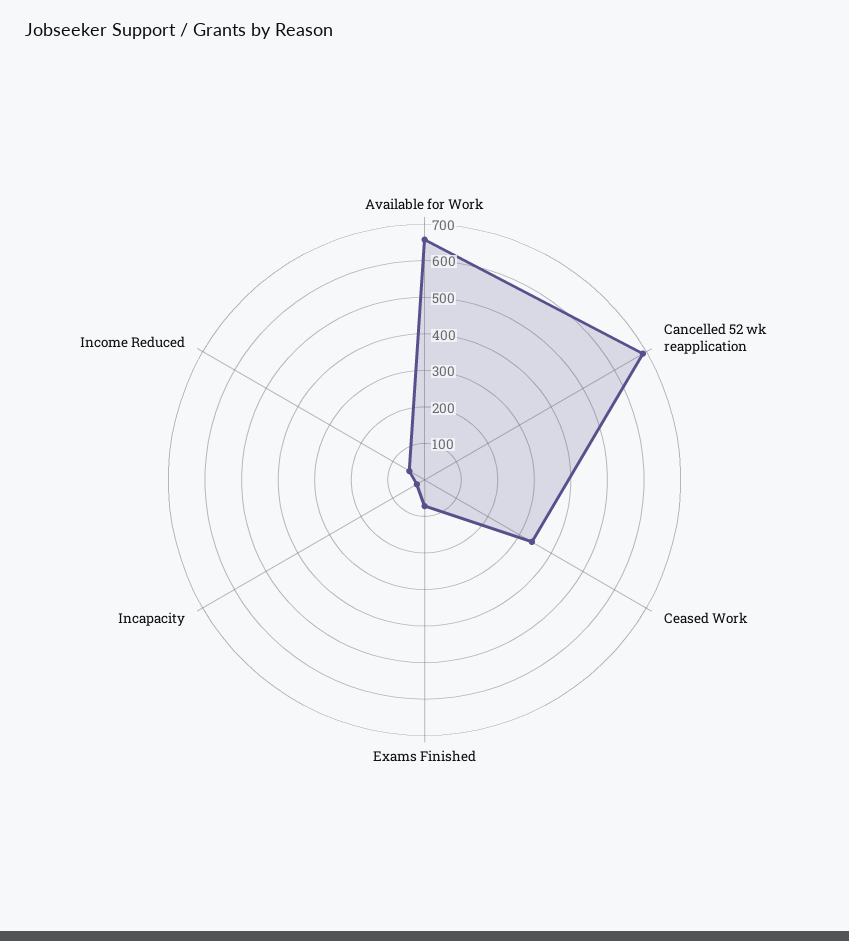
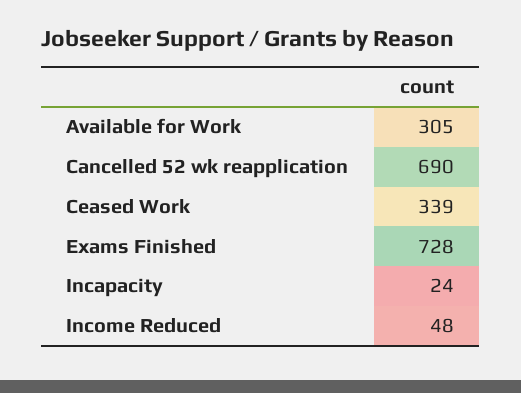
  {
-   "Available for Work": 650,
+   "Available for Work": 305,
    "Cancelled 52 wk reapplication": 690,
    "Ceased Work": 339,
-   "Exams Finished": 75,
+   "Exams Finished": 728,
    "Incapacity": 24,
    "Income Reduced": 48
  }

